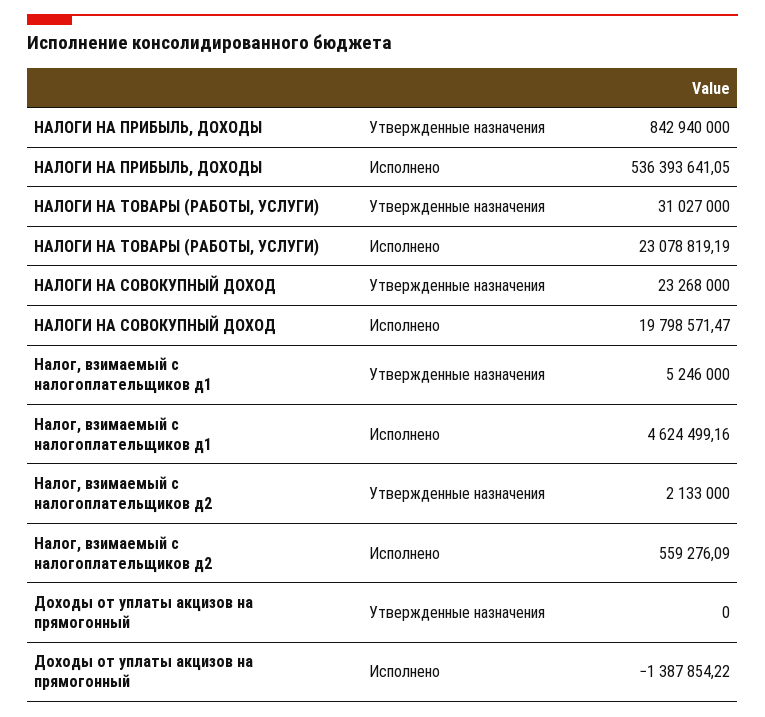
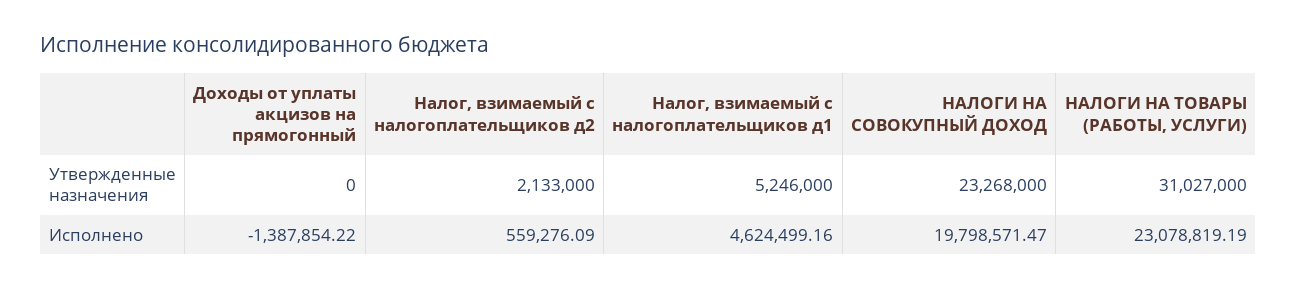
  {
-   "НАЛОГИ НА ПРИБЫЛЬ, ДОХОДЫ": {
-     "Утвержденные назначения": 842940000,
-     "Исполнено": 536393641.05
-   },
    "НАЛОГИ НА ТОВАРЫ (РАБОТЫ, УСЛУГИ)": {
      "Утвержденные назначения": 31027000,
      "Исполнено": 23078819.19
    },
    "НАЛОГИ НА СОВОКУПНЫЙ ДОХОД": {
      "Утвержденные назначения": 23268000,
      "Исполнено": 19798571.47
    },
    "Налог, взимаемый с налогоплательщиков д1": {
      "Утвержденные назначения": 5246000,
      "Исполнено": 4624499.16
    },
    "Налог, взимаемый с налогоплательщиков д2": {
      "Утвержденные назначения": 2133000,
      "Исполнено": 559276.09
    },
    "Доходы от уплаты акцизов на прямогонный": {
      "Утвержденные назначения": 0,
      "Исполнено": -1387854.22
    }
  }

